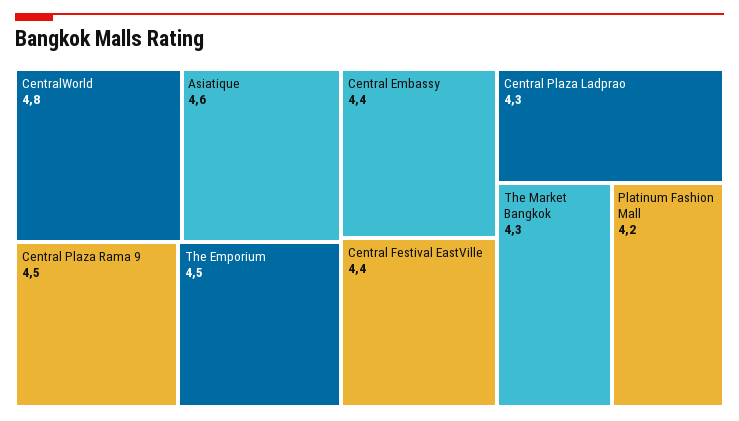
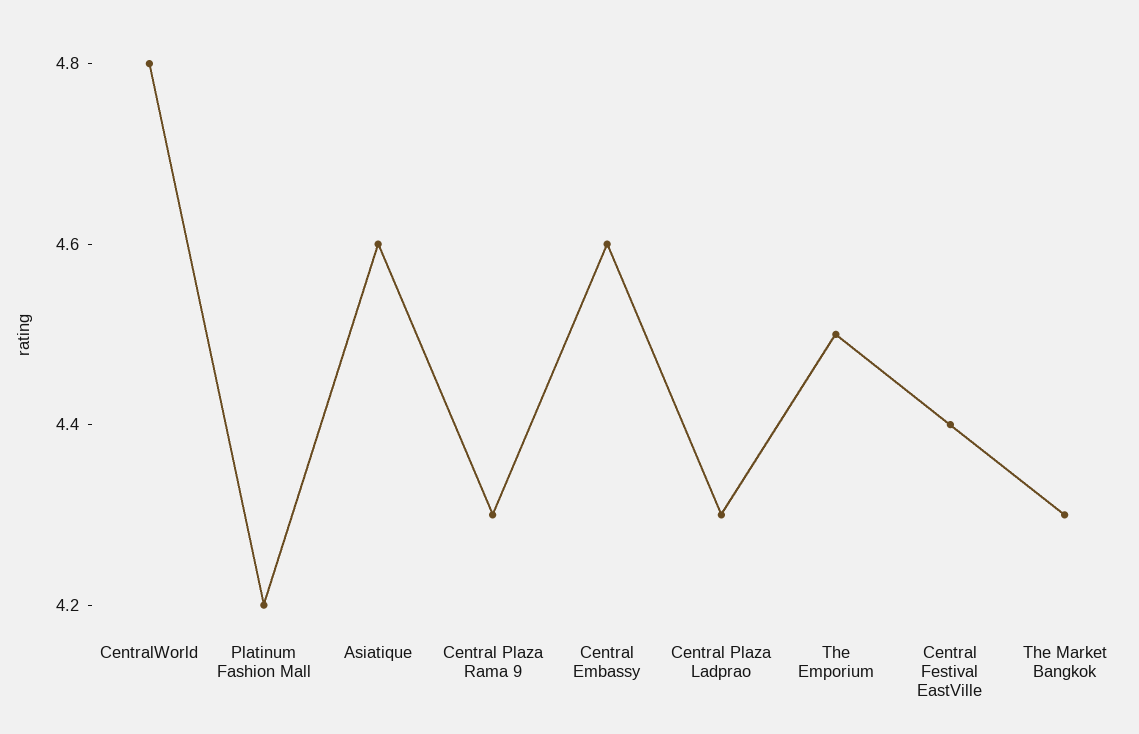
  {
    "CentralWorld": 4.8,
    "Asiatique": 4.6,
-   "Central Plaza Rama 9": 4.5,
+   "Central Plaza Rama 9": 4.3,
    "The Emporium": 4.5,
-   "Central Embassy": 4.4,
+   "Central Embassy": 4.6,
    "Central Festival EastVille": 4.4,
    "Central Plaza Ladprao": 4.3,
    "The Market Bangkok": 4.3,
    "Platinum Fashion Mall": 4.2
  }

